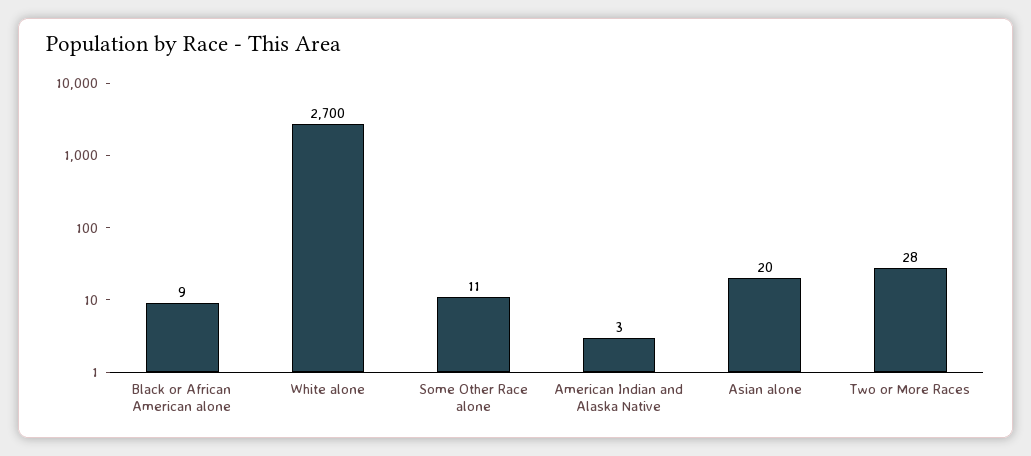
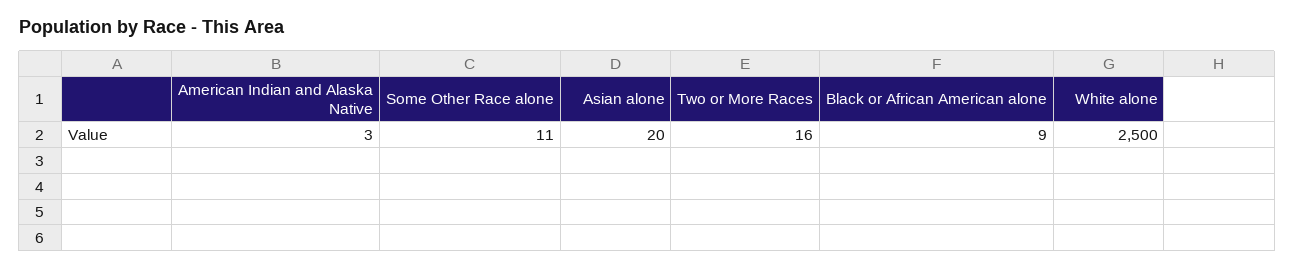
  {
    "Black or African American alone": 9,
-   "White alone": 2700,
+   "White alone": 2500,
    "Some Other Race alone": 11,
    "American Indian and Alaska Native": 3,
    "Asian alone": 20,
-   "Two or More Races": 28
+   "Two or More Races": 16
  }

